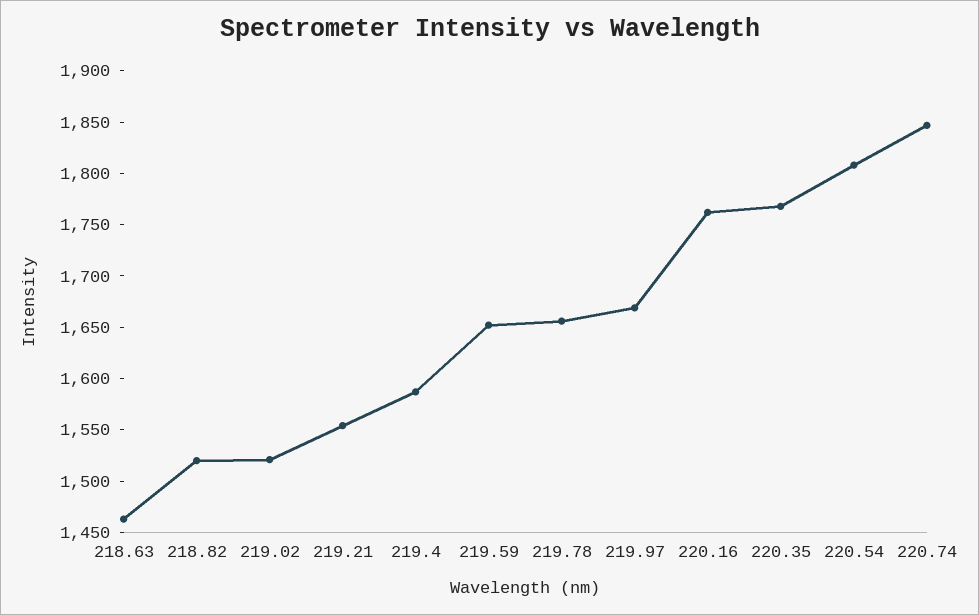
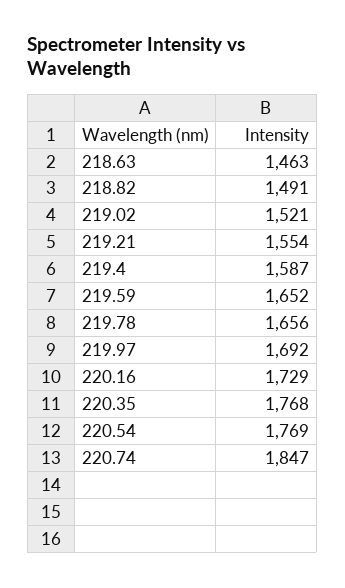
  {
    "218.63": 1463,
-   "218.82": 1520,
+   "218.82": 1491,
    "219.02": 1521,
    "219.21": 1554,
    "219.4": 1587,
    "219.59": 1652,
    "219.78": 1656,
-   "219.97": 1670,
+   "219.97": 1692,
-   "220.16": 1760,
+   "220.16": 1729,
    "220.35": 1768,
-   "220.54": 1810,
+   "220.54": 1769,
    "220.74": 1847
  }

